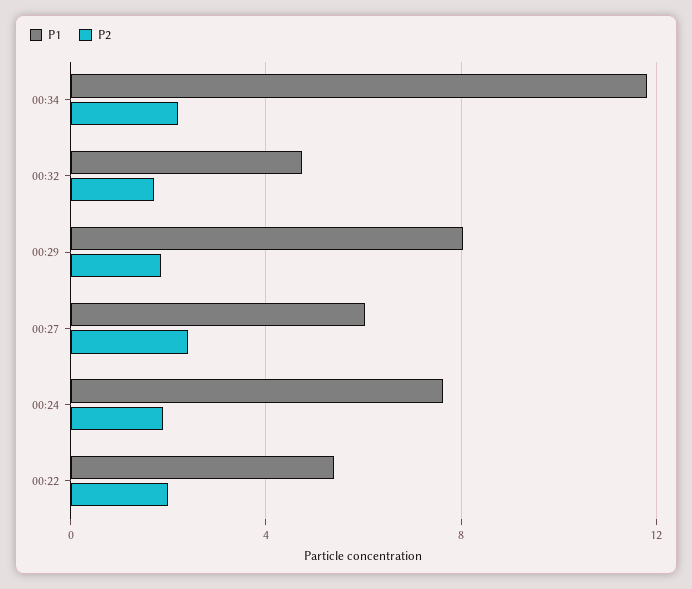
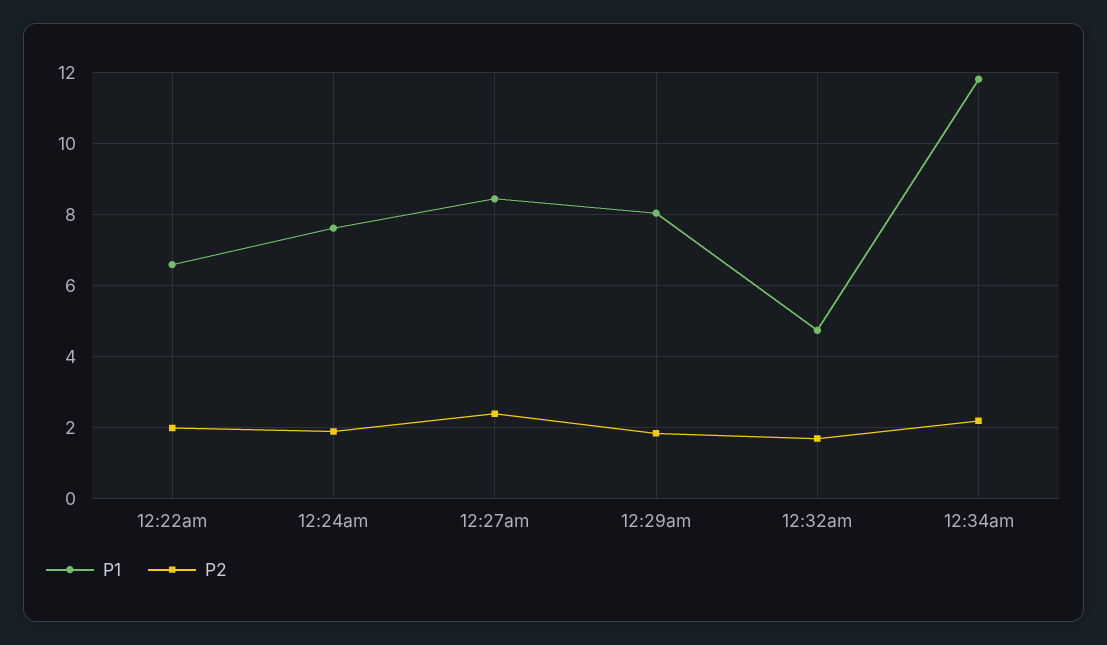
  {
    "P1": {
      "00:34": 11.8,
      "00:32": 4.8,
      "00:29": 8,
-     "00:27": 6,
+     "00:27": 8.4,
      "00:24": 7.6,
-     "00:22": 5.5
+     "00:22": 6.6
    },
    "P2": {
      "00:34": 2.2,
      "00:32": 1.8,
      "00:29": 1.8,
      "00:27": 2.4,
      "00:24": 2,
      "00:22": 2
    }
  }

